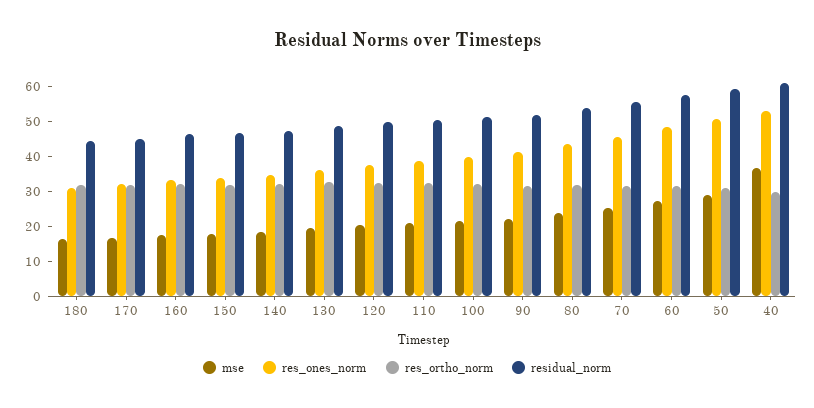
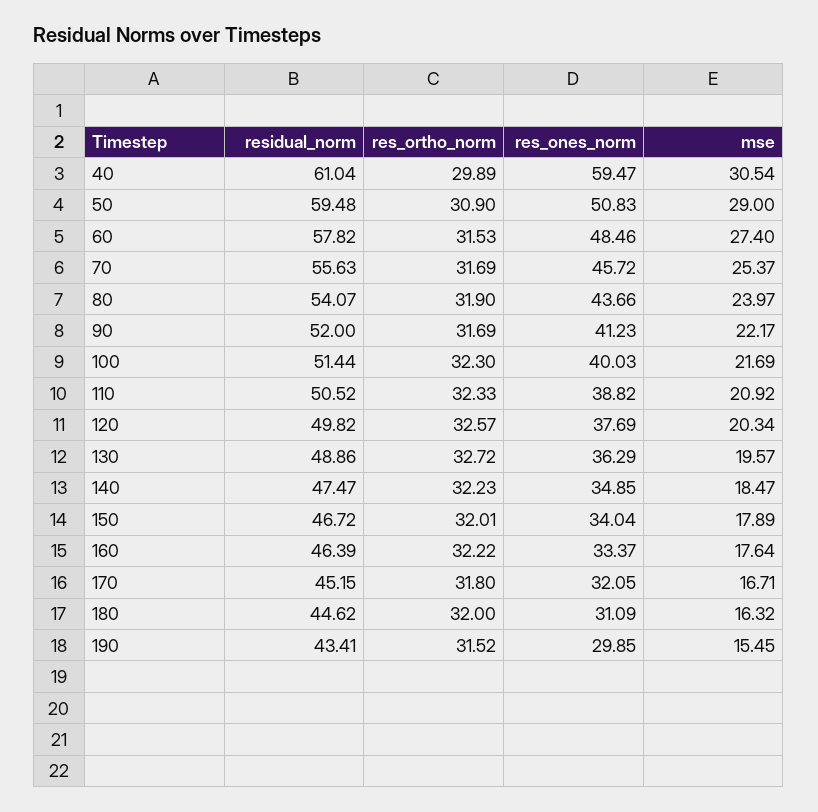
  {
    "mse": {
      "180": 16.32,
      "170": 16.71,
      "160": 17.64,
      "150": 17.89,
      "140": 18.47,
      "130": 19.57,
      "120": 20.34,
      "110": 20.92,
      "100": 21.69,
      "90": 22.17,
      "80": 23.97,
      "70": 25.37,
      "60": 27.4,
      "50": 29,
-     "40": 37.5
+     "40": 30.54,
+     "190": 15.45
    },
    "res_ones_norm": {
      "180": 31.09,
      "170": 32.05,
      "160": 33.37,
      "150": 34.04,
      "140": 34.85,
      "130": 36.29,
      "120": 37.69,
      "110": 38.82,
      "100": 40.03,
      "90": 41.23,
      "80": 43.66,
      "70": 45.72,
      "60": 48.46,
      "50": 50.83,
-     "40": 52.5
+     "40": 59.47,
+     "190": 29.85
    },
    "res_ortho_norm": {
      "180": 32,
      "170": 31.8,
      "160": 32.22,
      "150": 32.01,
      "140": 32.23,
      "130": 32.72,
      "120": 32.57,
      "110": 32.33,
      "100": 32.3,
      "90": 31.69,
      "80": 31.9,
      "70": 31.69,
      "60": 31.53,
      "50": 30.9,
-     "40": 29.89
+     "40": 29.89,
+     "190": 31.52
    },
    "residual_norm": {
      "180": 44.62,
      "170": 45.15,
      "160": 46.39,
      "150": 46.72,
      "140": 47.47,
      "130": 48.86,
      "120": 49.82,
      "110": 50.52,
      "100": 51.44,
      "90": 52,
      "80": 54.07,
      "70": 55.63,
      "60": 57.82,
      "50": 59.48,
-     "40": 61.04
+     "40": 61.04,
+     "190": 43.41
    }
  }

